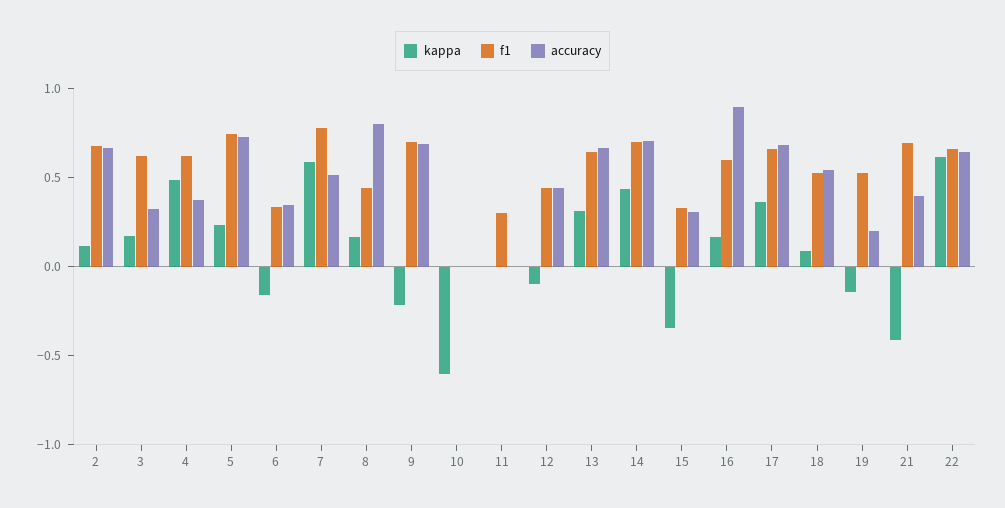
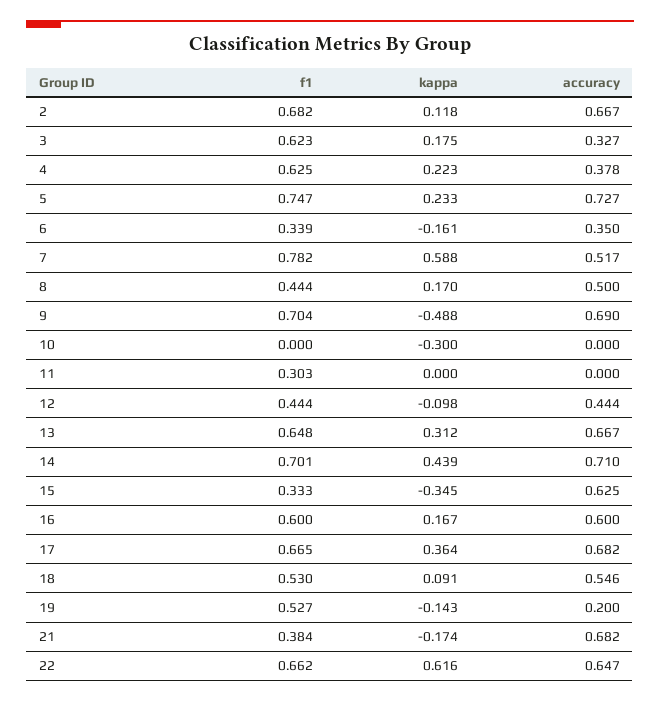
  {
    "kappa": {
      "2": 0.118,
      "3": 0.175,
-     "4": 0.5,
+     "4": 0.223,
      "5": 0.233,
      "6": -0.161,
      "7": 0.588,
      "8": 0.17,
-     "9": -0.2,
+     "9": -0.488,
-     "10": -0.6,
+     "10": -0.3,
      "11": 0,
      "12": -0.098,
      "13": 0.312,
      "14": 0.439,
      "15": -0.345,
      "16": 0.167,
      "17": 0.364,
      "18": 0.091,
      "19": -0.143,
-     "21": -0.4,
+     "21": -0.174,
      "22": 0.616
    },
    "f1": {
      "2": 0.682,
      "3": 0.623,
      "4": 0.625,
      "5": 0.747,
      "6": 0.339,
      "7": 0.782,
      "8": 0.444,
      "9": 0.704,
      "10": 0,
      "11": 0.303,
      "12": 0.444,
      "13": 0.648,
      "14": 0.701,
      "15": 0.333,
      "16": 0.6,
      "17": 0.665,
      "18": 0.53,
      "19": 0.527,
-     "21": 0.7,
+     "21": 0.384,
      "22": 0.662
    },
    "accuracy": {
      "2": 0.667,
      "3": 0.327,
      "4": 0.378,
      "5": 0.727,
      "6": 0.35,
      "7": 0.517,
-     "8": 0.8,
+     "8": 0.5,
      "9": 0.69,
      "10": 0,
      "11": 0,
      "12": 0.444,
      "13": 0.667,
      "14": 0.71,
-     "15": 0.3,
+     "15": 0.625,
-     "16": 0.9,
+     "16": 0.6,
      "17": 0.682,
      "18": 0.546,
      "19": 0.2,
-     "21": 0.4,
+     "21": 0.682,
      "22": 0.647
    }
  }

